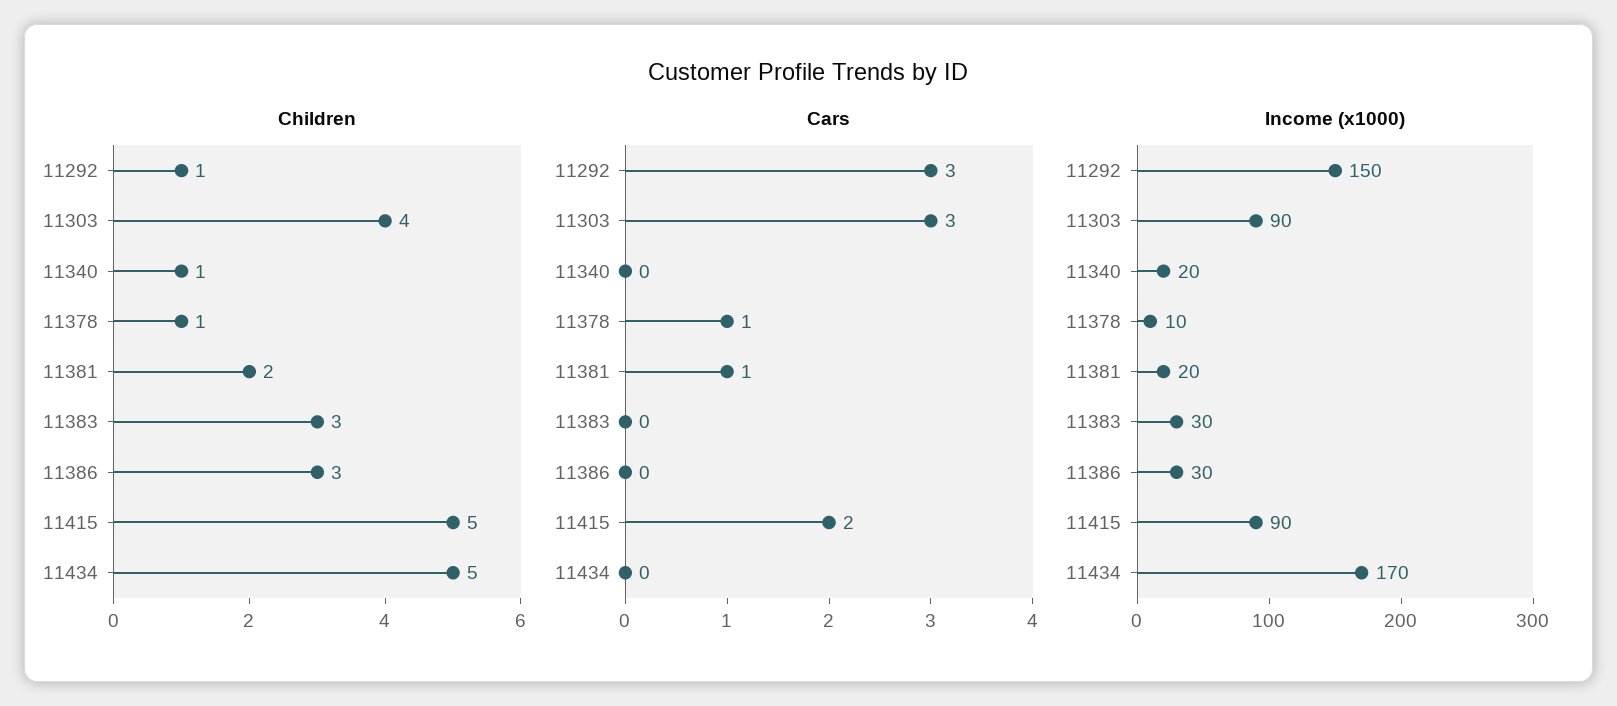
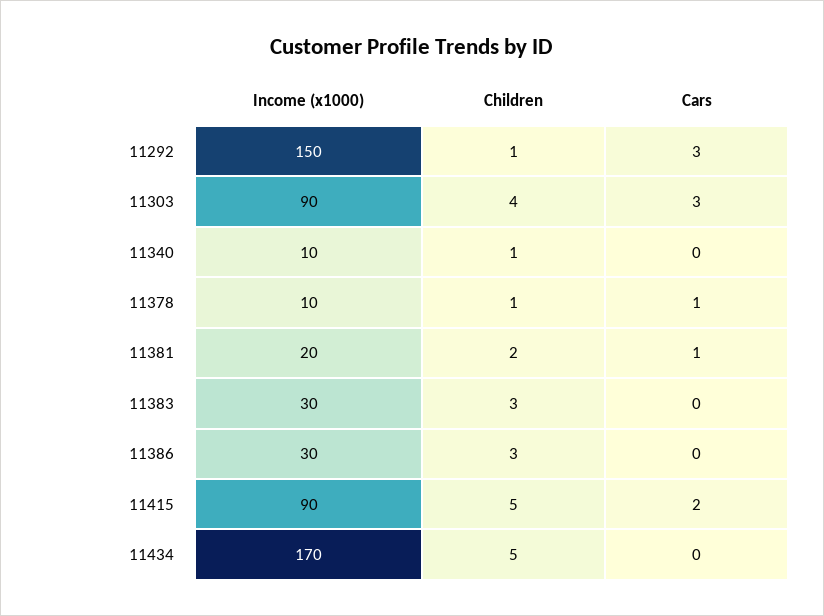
  {
    "Children": {
      "11292": 1,
      "11303": 4,
      "11340": 1,
      "11378": 1,
      "11381": 2,
      "11383": 3,
      "11386": 3,
      "11415": 5,
      "11434": 5
    },
    "Cars": {
      "11292": 3,
      "11303": 3,
      "11340": 0,
      "11378": 1,
      "11381": 1,
      "11383": 0,
      "11386": 0,
      "11415": 2,
      "11434": 0
    },
    "Income (x1000)": {
      "11292": 150,
      "11303": 90,
-     "11340": 20,
+     "11340": 10,
      "11378": 10,
      "11381": 20,
      "11383": 30,
      "11386": 30,
      "11415": 90,
      "11434": 170
    }
  }

